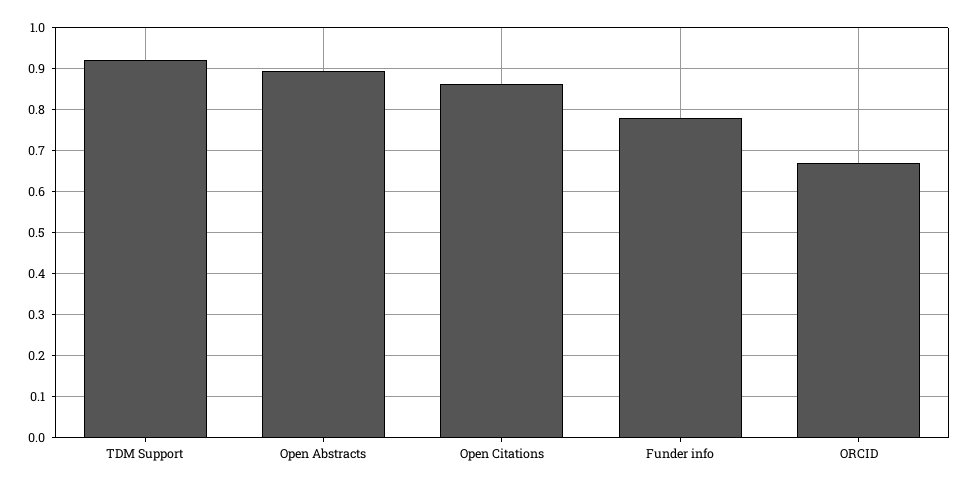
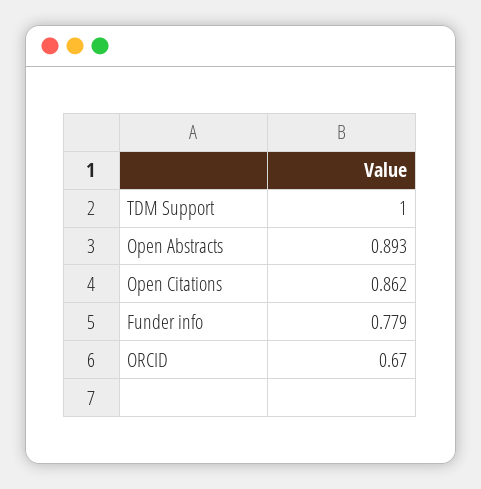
  {
-   "TDM Support": 0.92,
+   "TDM Support": 1,
    "Open Abstracts": 0.893,
    "Open Citations": 0.862,
    "Funder info": 0.779,
    "ORCID": 0.67
  }

